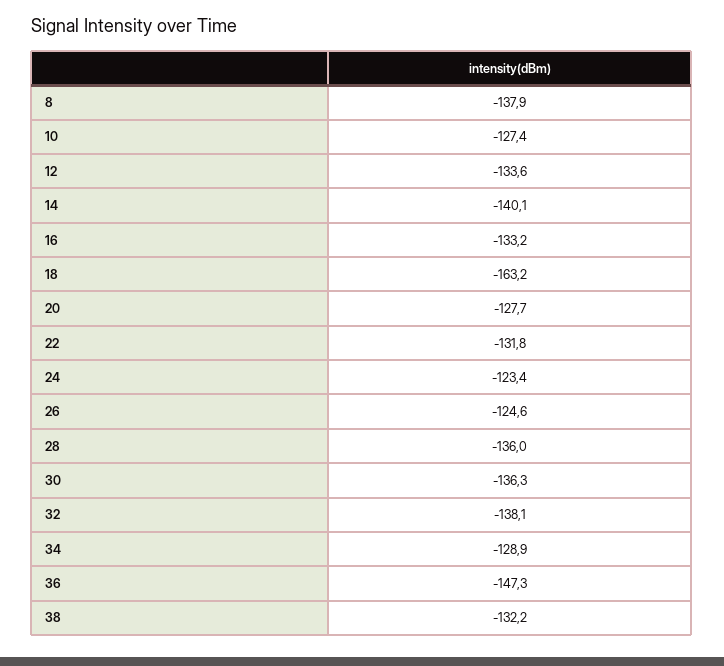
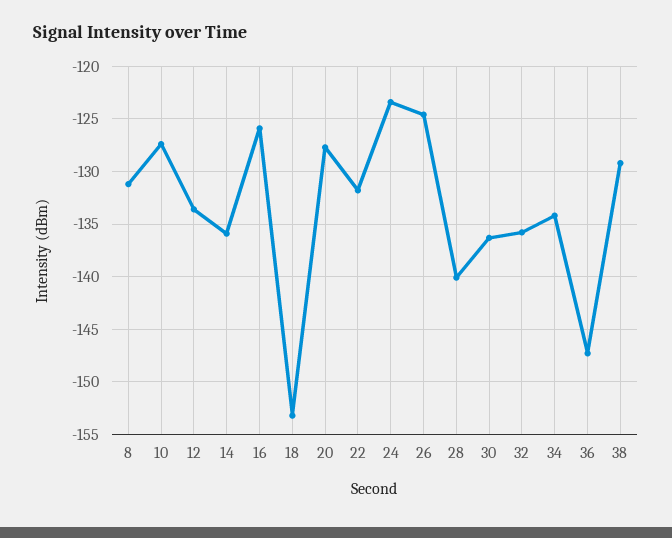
  {
-   "8": -137.9,
+   "8": -131,
    "10": -127.4,
    "12": -133.6,
-   "14": -140.1,
+   "14": -136,
-   "16": -133.2,
+   "16": -126,
-   "18": -163.2,
+   "18": -153,
    "20": -127.7,
    "22": -131.8,
    "24": -123.4,
    "26": -124.6,
-   "28": -136,
+   "28": -140,
    "30": -136.3,
-   "32": -138.1,
+   "32": -136,
-   "34": -128.9,
+   "34": -134,
    "36": -147.3,
-   "38": -132.2
+   "38": -129
  }

